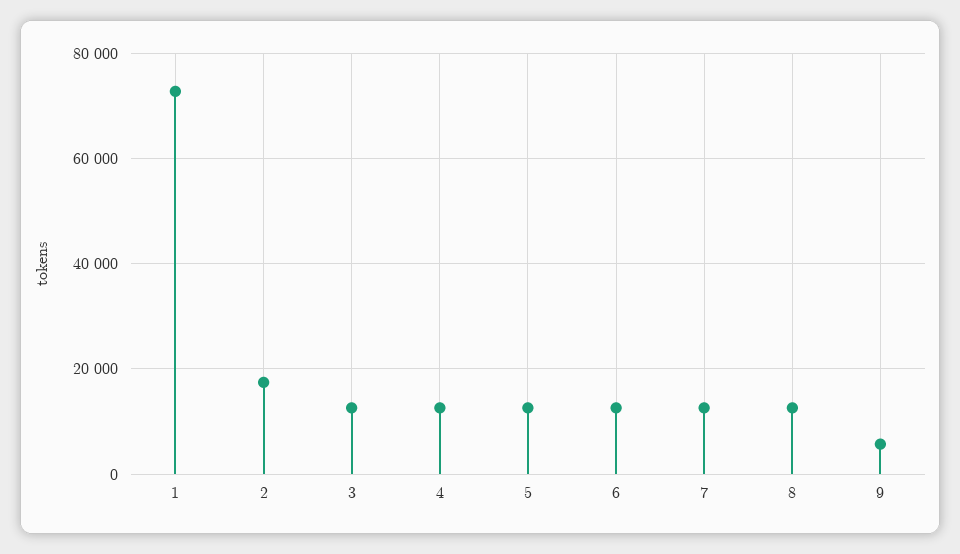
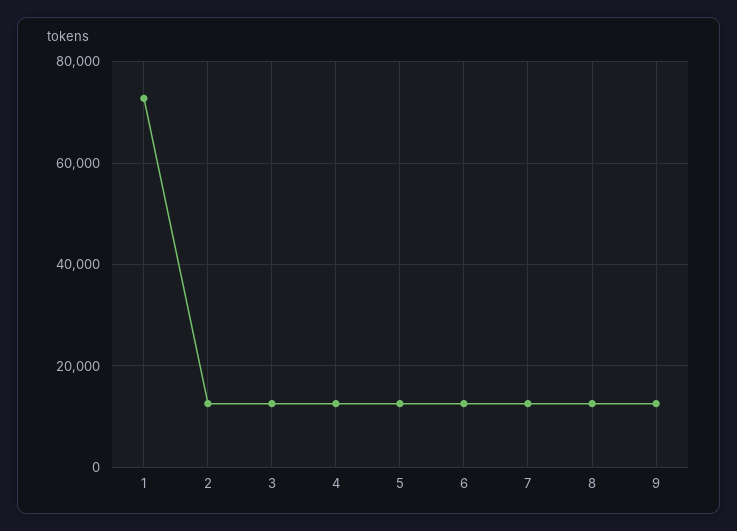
  {
    "1": 72000,
-   "2": 18000,
+   "2": 12000,
    "3": 12000,
    "4": 12000,
    "5": 12000,
    "6": 12000,
    "7": 12000,
    "8": 12000,
-   "9": 6000
+   "9": 12000
  }

